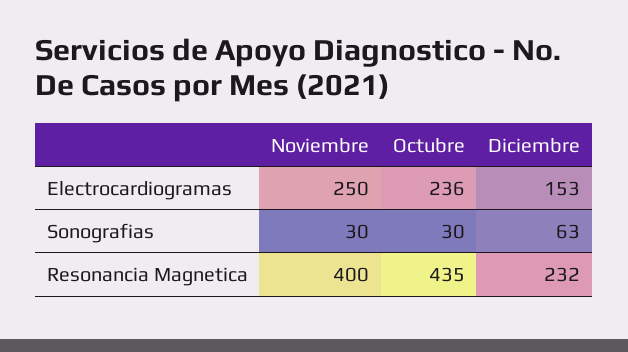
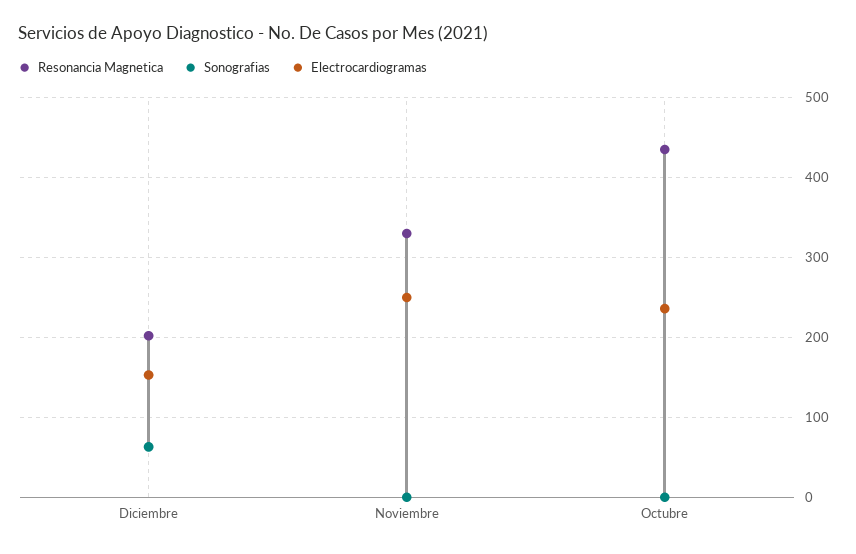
  {
    "Electrocardiogramas": {
      "Noviembre": 250,
      "Octubre": 236,
      "Diciembre": 153
    },
    "Sonografias": {
-     "Noviembre": 30,
+     "Noviembre": 0,
-     "Octubre": 30,
+     "Octubre": 0,
      "Diciembre": 63
    },
    "Resonancia Magnetica": {
-     "Noviembre": 400,
+     "Noviembre": 330,
      "Octubre": 435,
-     "Diciembre": 232
+     "Diciembre": 200
    }
  }

